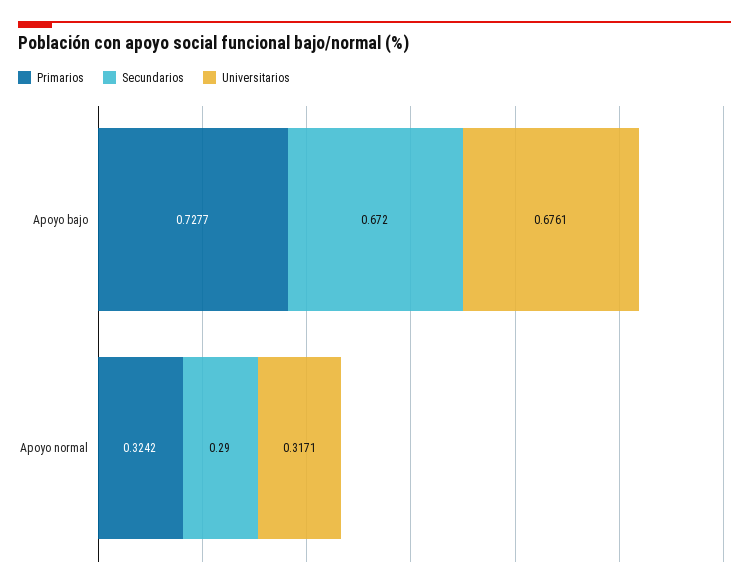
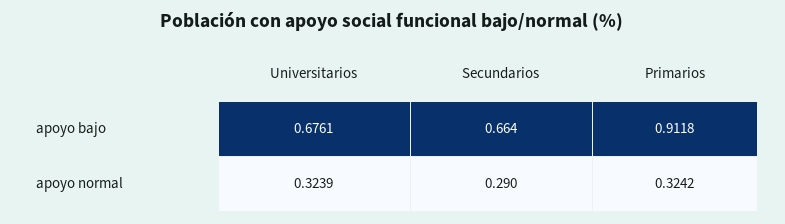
  {
    "Primarios": {
-     "Apoyo bajo": 0.7277,
+     "Apoyo bajo": 0.9118,
      "Apoyo normal": 0.3242
    },
    "Secundarios": {
-     "Apoyo bajo": 0.672,
+     "Apoyo bajo": 0.664,
      "Apoyo normal": 0.29
    },
    "Universitarios": {
      "Apoyo bajo": 0.6761,
-     "Apoyo normal": 0.3171
+     "Apoyo normal": 0.3239
    }
  }

